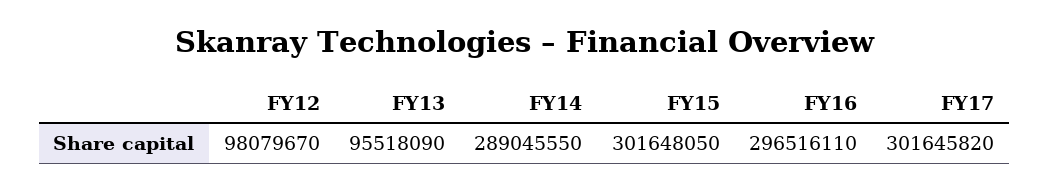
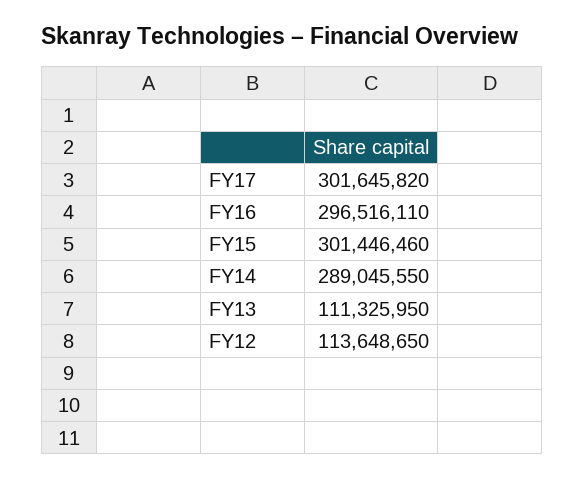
  {
-   "FY12": 98079670,
+   "FY12": 113648650,
-   "FY13": 95518090,
+   "FY13": 111325950,
    "FY14": 289045550,
-   "FY15": 301648050,
+   "FY15": 301446460,
    "FY16": 296516110,
    "FY17": 301645820
  }

